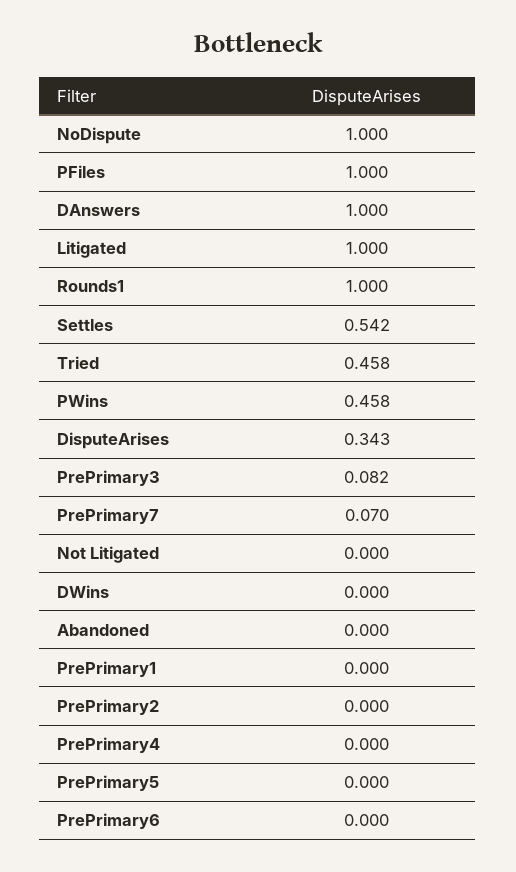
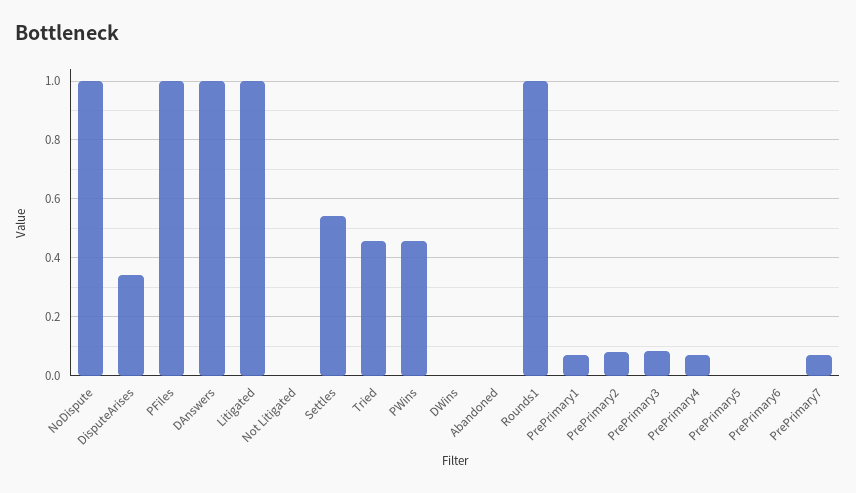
  {
    "NoDispute": 1,
    "PFiles": 1,
    "DAnswers": 1,
    "Litigated": 1,
    "Rounds1": 1,
    "Settles": 0.542,
    "Tried": 0.458,
    "PWins": 0.458,
    "DisputeArises": 0.343,
    "PrePrimary3": 0.082,
    "PrePrimary7": 0.07,
    "Not Litigated": 0,
    "DWins": 0,
    "Abandoned": 0,
-   "PrePrimary1": 0,
+   "PrePrimary1": 0.075,
-   "PrePrimary2": 0,
+   "PrePrimary2": 0.075,
-   "PrePrimary4": 0,
+   "PrePrimary4": 0.075,
    "PrePrimary5": 0,
    "PrePrimary6": 0
  }

